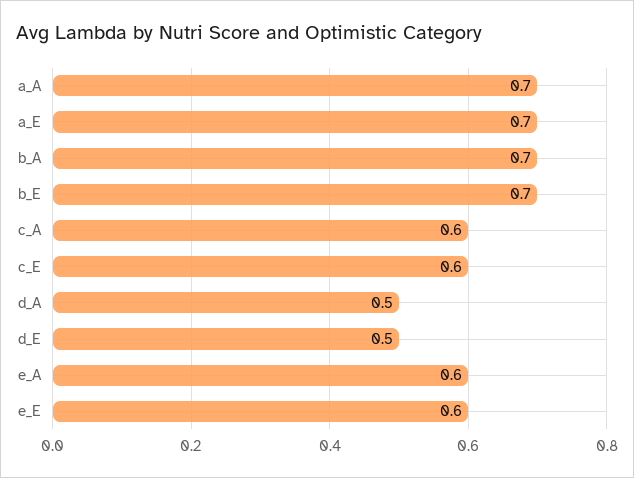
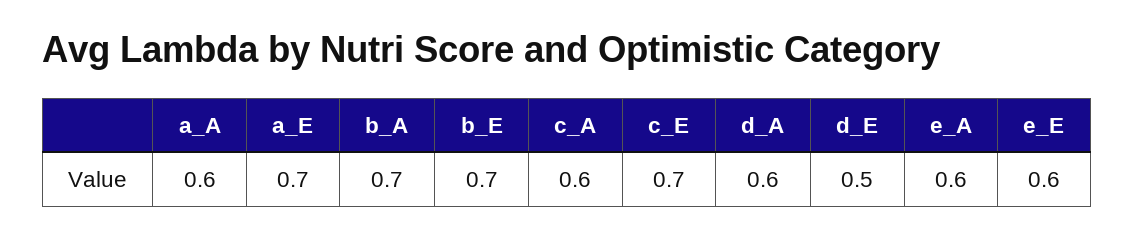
  {
-   "a_A": 0.7,
+   "a_A": 0.6,
    "a_E": 0.7,
    "b_A": 0.7,
    "b_E": 0.7,
    "c_A": 0.6,
-   "c_E": 0.6,
+   "c_E": 0.7,
-   "d_A": 0.5,
+   "d_A": 0.6,
    "d_E": 0.5,
    "e_A": 0.6,
    "e_E": 0.6
  }

